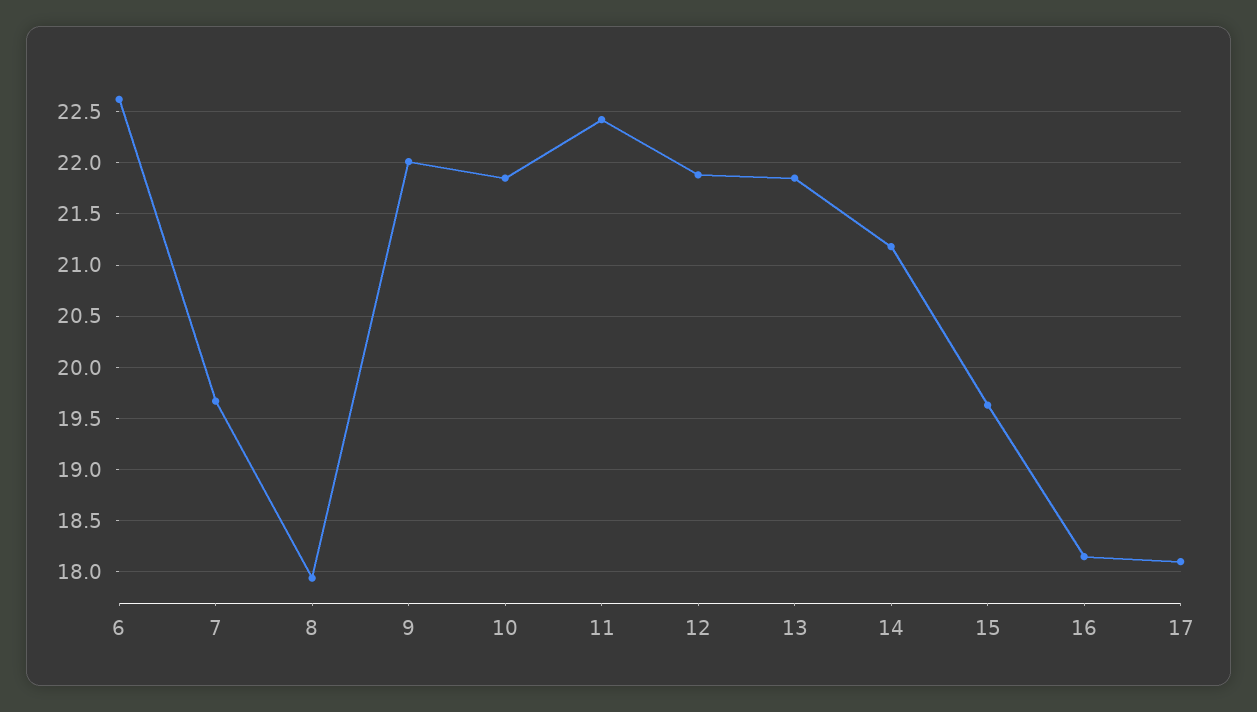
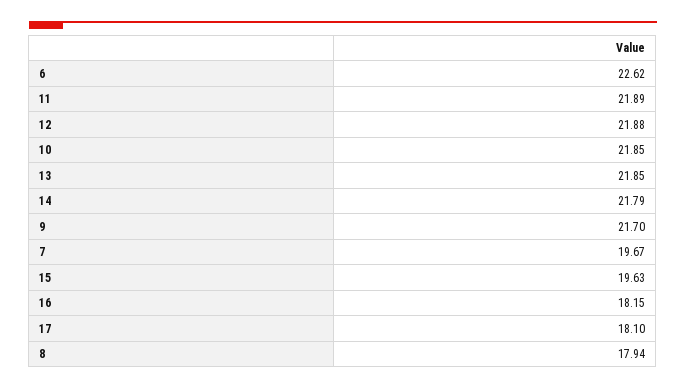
  {
    "6": 22.62,
    "7": 19.67,
    "8": 17.94,
-   "9": 22,
+   "9": 21.7,
    "10": 21.85,
-   "11": 22.4,
+   "11": 21.89,
    "12": 21.88,
    "13": 21.85,
-   "14": 21.2,
+   "14": 21.79,
    "15": 19.63,
    "16": 18.15,
    "17": 18.1
  }

